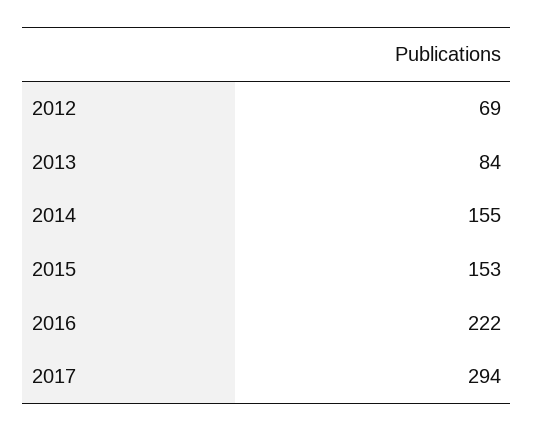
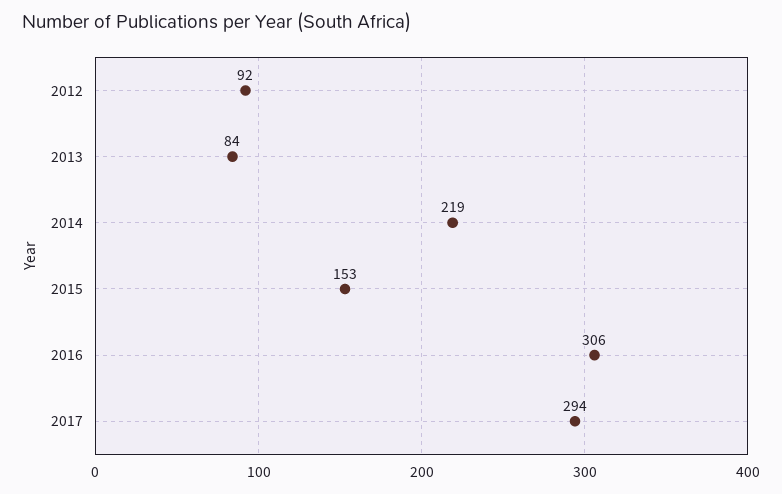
  {
-   "2012": 69,
+   "2012": 92,
    "2013": 84,
-   "2014": 155,
+   "2014": 219,
    "2015": 153,
-   "2016": 222,
+   "2016": 306,
    "2017": 294
  }

